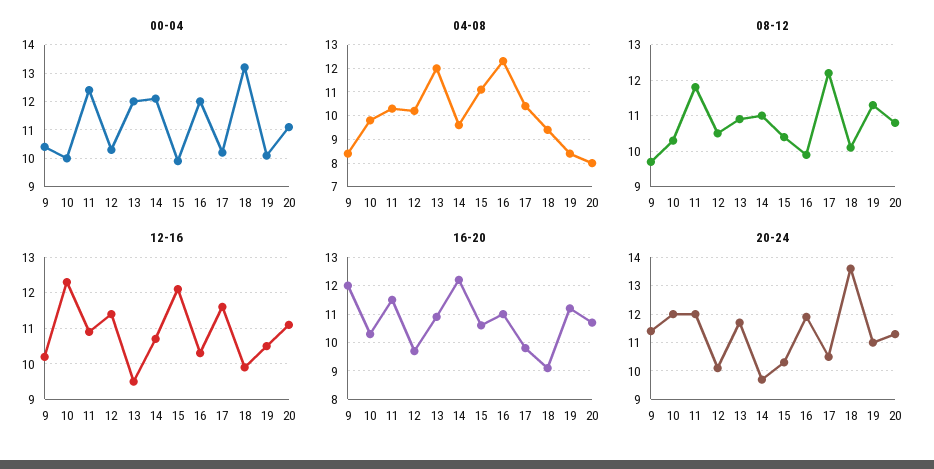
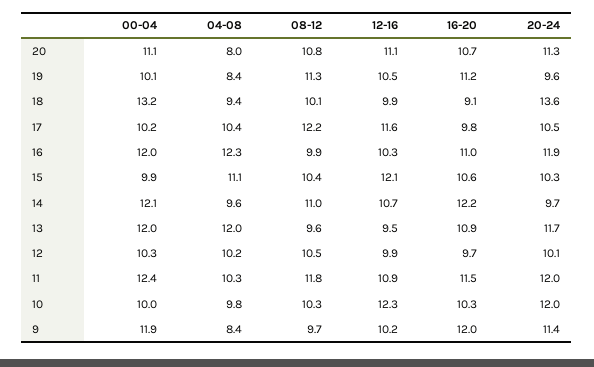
  {
    "00-04": {
-     "9": 10.5,
+     "9": 11.9,
      "10": 10,
      "11": 12.4,
      "12": 10.3,
      "13": 12,
      "14": 12.1,
      "15": 9.9,
      "16": 12,
      "17": 10.2,
      "18": 13.2,
      "19": 10.1,
      "20": 11.1
    },
    "04-08": {
      "9": 8.4,
      "10": 9.8,
      "11": 10.3,
      "12": 10.2,
      "13": 12,
      "14": 9.6,
      "15": 11.1,
      "16": 12.3,
      "17": 10.4,
      "18": 9.4,
      "19": 8.4,
      "20": 8
    },
    "08-12": {
      "9": 9.7,
      "10": 10.3,
      "11": 11.8,
      "12": 10.5,
-     "13": 11,
+     "13": 9.6,
      "14": 11,
      "15": 10.4,
      "16": 9.9,
      "17": 12.2,
      "18": 10.1,
      "19": 11.3,
      "20": 10.8
    },
    "12-16": {
      "9": 10.2,
      "10": 12.3,
      "11": 10.9,
-     "12": 11.5,
+     "12": 9.9,
      "13": 9.5,
      "14": 10.7,
      "15": 12.1,
      "16": 10.3,
      "17": 11.6,
      "18": 9.9,
      "19": 10.5,
      "20": 11.1
    },
    "16-20": {
      "9": 12,
      "10": 10.3,
      "11": 11.5,
      "12": 9.7,
      "13": 10.9,
      "14": 12.2,
      "15": 10.6,
      "16": 11,
      "17": 9.8,
      "18": 9.1,
      "19": 11.2,
      "20": 10.7
    },
    "20-24": {
      "9": 11.4,
      "10": 12,
      "11": 12,
      "12": 10.1,
      "13": 11.7,
      "14": 9.7,
      "15": 10.3,
      "16": 11.9,
      "17": 10.5,
      "18": 13.6,
-     "19": 11,
+     "19": 9.6,
      "20": 11.3
    }
  }

